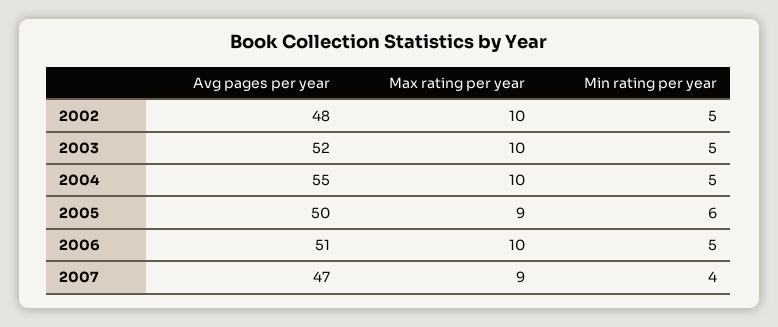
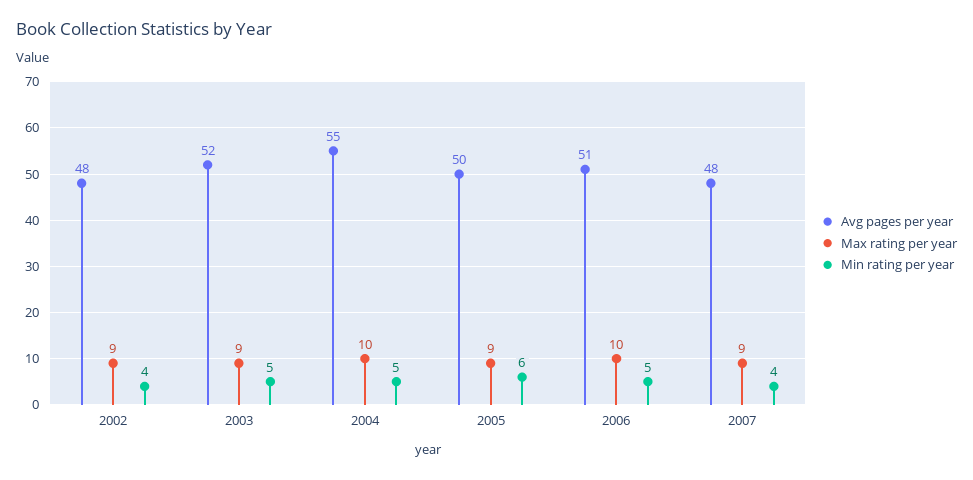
  {
    "Avg pages per year": {
      "2002": 48,
      "2003": 52,
      "2004": 55,
      "2005": 50,
      "2006": 51,
-     "2007": 47
+     "2007": 48
    },
    "Max rating per year": {
-     "2002": 10,
+     "2002": 9,
-     "2003": 10,
+     "2003": 9,
      "2004": 10,
      "2005": 9,
      "2006": 10,
      "2007": 9
    },
    "Min rating per year": {
-     "2002": 5,
+     "2002": 4,
      "2003": 5,
      "2004": 5,
      "2005": 6,
      "2006": 5,
      "2007": 4
    }
  }

